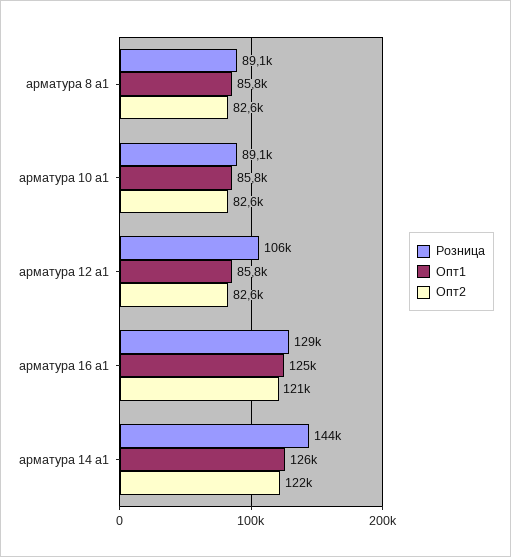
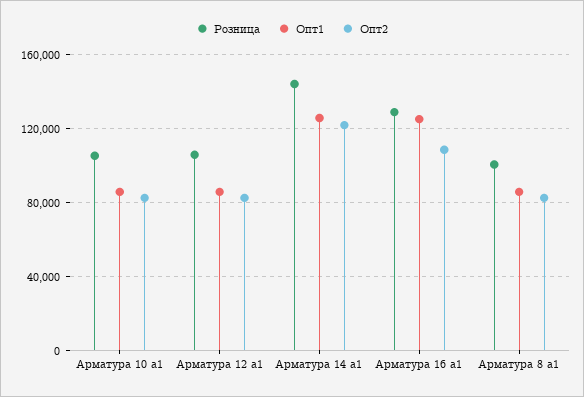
  {
    "Розница": {
-     "арматура 8 а1": 89100,
+     "арматура 8 а1": 100000,
-     "арматура 10 а1": 89100,
+     "арматура 10 а1": 105000,
      "арматура 12 а1": 106000,
      "арматура 16 а1": 129000,
      "арматура 14 а1": 144000
    },
    "Опт1": {
      "арматура 8 а1": 85800,
      "арматура 10 а1": 85800,
      "арматура 12 а1": 85800,
      "арматура 16 а1": 125000,
      "арматура 14 а1": 126000
    },
    "Опт2": {
      "арматура 8 а1": 82600,
      "арматура 10 а1": 82600,
      "арматура 12 а1": 82600,
-     "арматура 16 а1": 121000,
+     "арматура 16 а1": 110000,
      "арматура 14 а1": 122000
    }
  }

